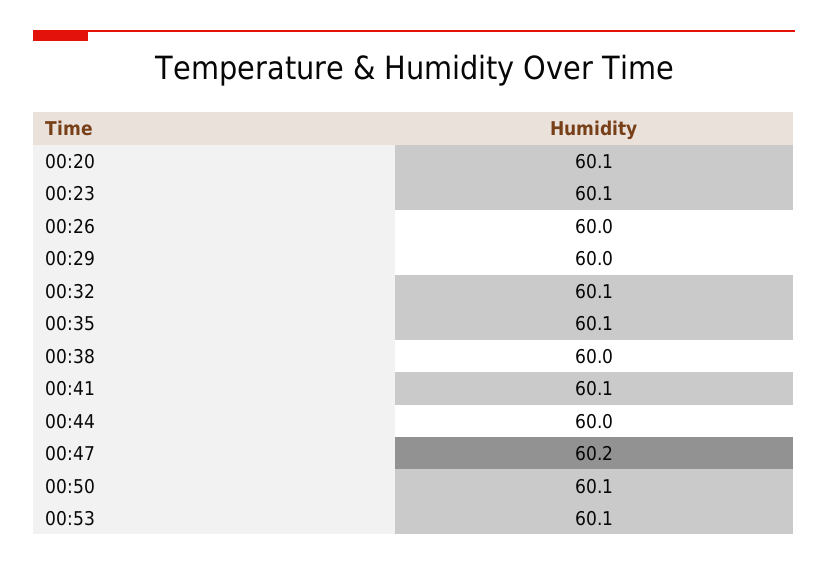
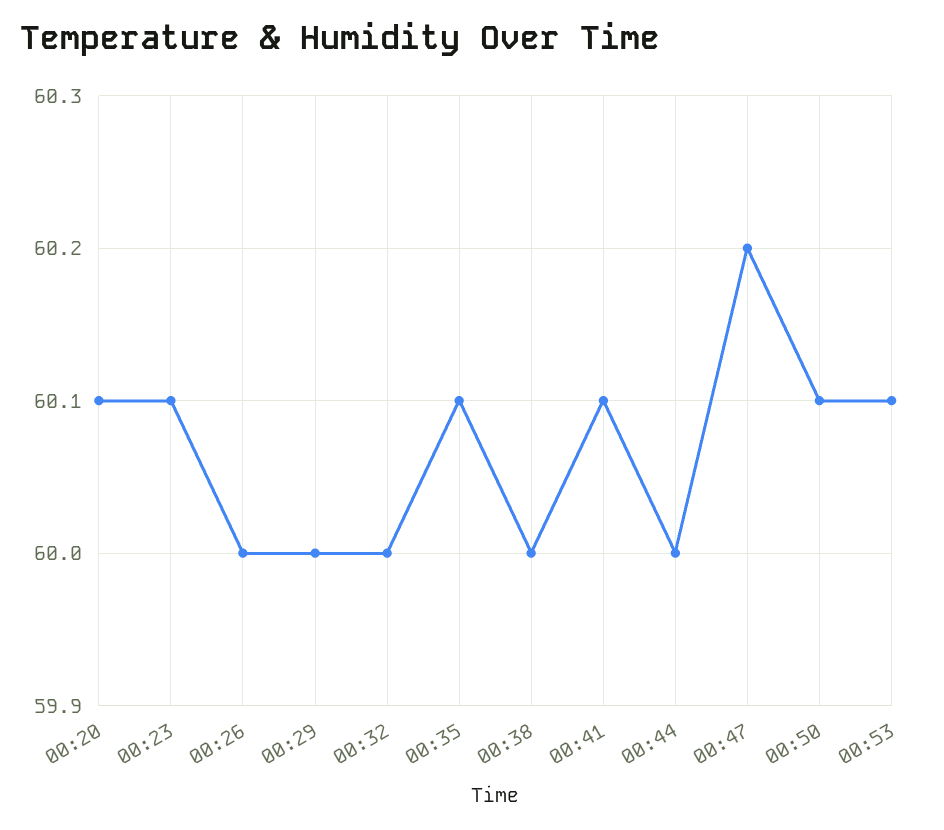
  {
    "00:20": 60.1,
    "00:23": 60.1,
    "00:26": 60,
    "00:29": 60,
-   "00:32": 60.1,
+   "00:32": 60,
    "00:35": 60.1,
    "00:38": 60,
    "00:41": 60.1,
    "00:44": 60,
    "00:47": 60.2,
    "00:50": 60.1,
    "00:53": 60.1
  }

